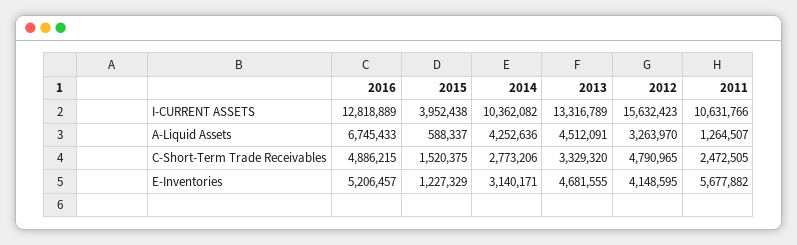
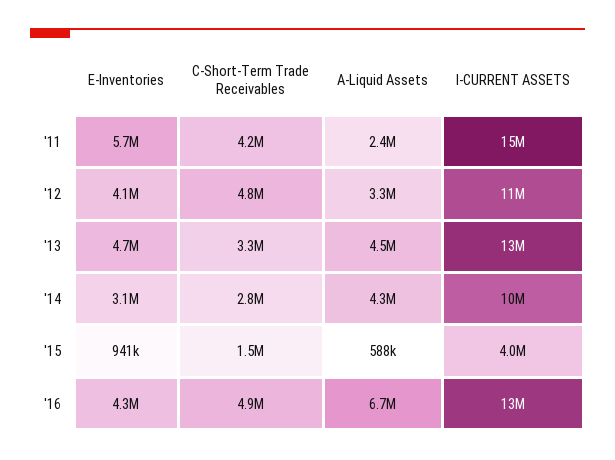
  {
    "2016": {
      "I-CURRENT ASSETS": 12818889,
      "A-Liquid Assets": 6745433,
      "C-Short-Term Trade Receivables": 4886215,
-     "E-Inventories": 5206457
+     "E-Inventories": 4300000
    },
    "2015": {
      "I-CURRENT ASSETS": 3952438,
      "A-Liquid Assets": 588337,
      "C-Short-Term Trade Receivables": 1520375,
-     "E-Inventories": 1227329
+     "E-Inventories": 941000
    },
    "2014": {
      "I-CURRENT ASSETS": 10362082,
      "A-Liquid Assets": 4252636,
      "C-Short-Term Trade Receivables": 2773206,
      "E-Inventories": 3140171
    },
    "2013": {
      "I-CURRENT ASSETS": 13316789,
      "A-Liquid Assets": 4512091,
      "C-Short-Term Trade Receivables": 3329320,
      "E-Inventories": 4681555
    },
    "2012": {
-     "I-CURRENT ASSETS": 15632423,
+     "I-CURRENT ASSETS": 11000000,
      "A-Liquid Assets": 3263970,
      "C-Short-Term Trade Receivables": 4790965,
      "E-Inventories": 4148595
    },
    "2011": {
-     "I-CURRENT ASSETS": 10631766,
+     "I-CURRENT ASSETS": 15000000,
-     "A-Liquid Assets": 1264507,
+     "A-Liquid Assets": 2400000,
-     "C-Short-Term Trade Receivables": 2472505,
+     "C-Short-Term Trade Receivables": 4200000,
      "E-Inventories": 5677882
    }
  }

